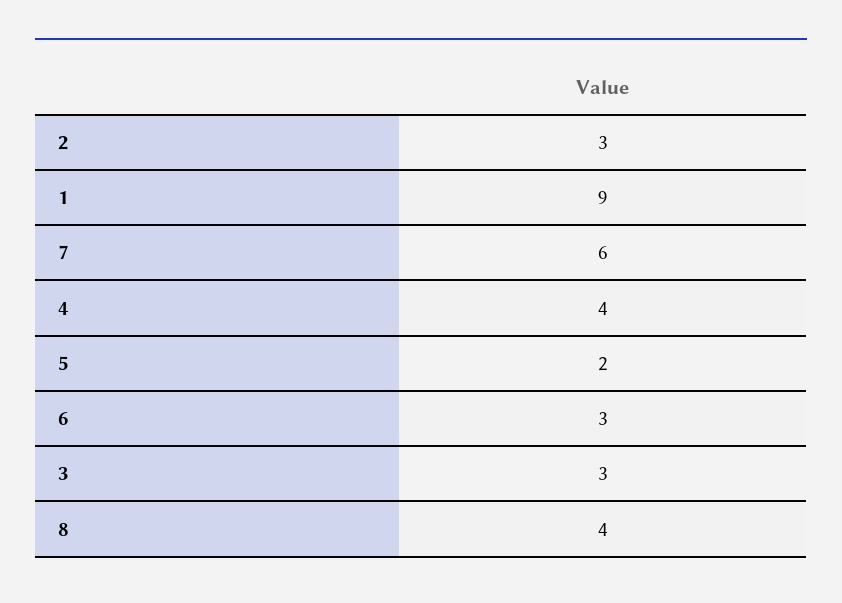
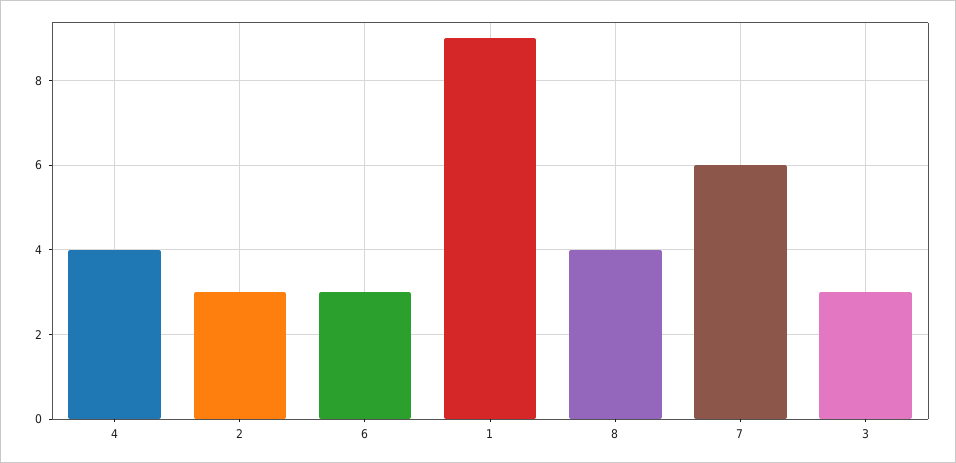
  {
    "2": 3,
    "1": 9,
    "7": 6,
    "4": 4,
-   "5": 2,
    "6": 3,
    "3": 3,
    "8": 4
  }

